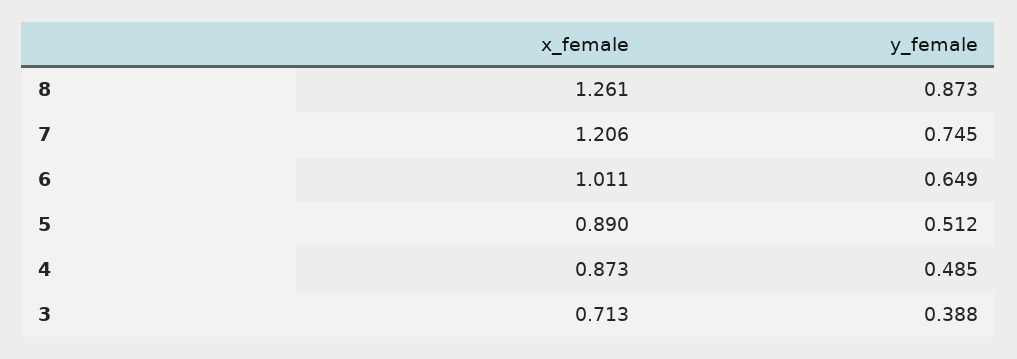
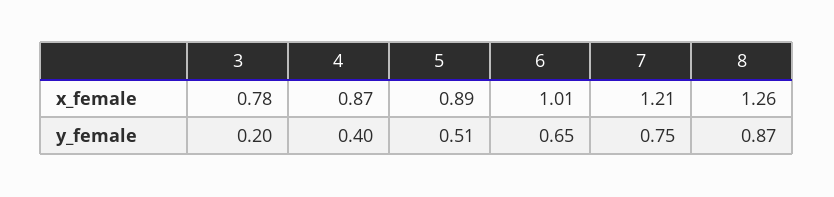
  {
    "x_female": {
      "8": 1.261,
      "7": 1.206,
      "6": 1.011,
      "5": 0.89,
      "4": 0.873,
-     "3": 0.713
+     "3": 0.78
    },
    "y_female": {
      "8": 0.873,
      "7": 0.745,
      "6": 0.649,
      "5": 0.512,
-     "4": 0.485,
+     "4": 0.4,
-     "3": 0.388
+     "3": 0.2
    }
  }

